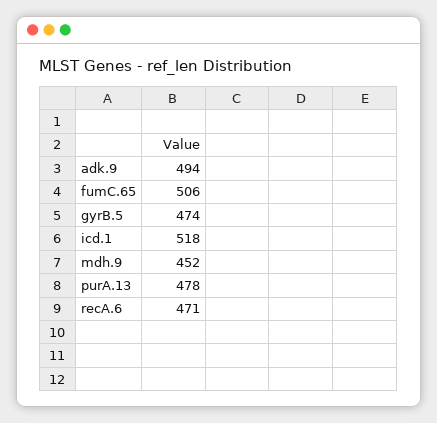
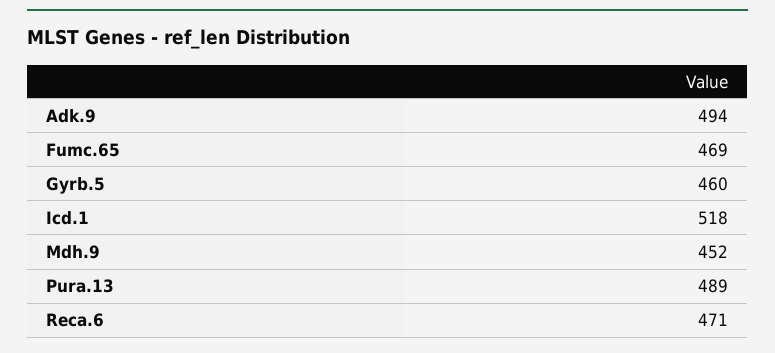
  {
    "adk.9": 494,
-   "fumC.65": 506,
+   "fumC.65": 469,
-   "gyrB.5": 474,
+   "gyrB.5": 460,
    "icd.1": 518,
    "mdh.9": 452,
-   "purA.13": 478,
+   "purA.13": 489,
    "recA.6": 471
  }

